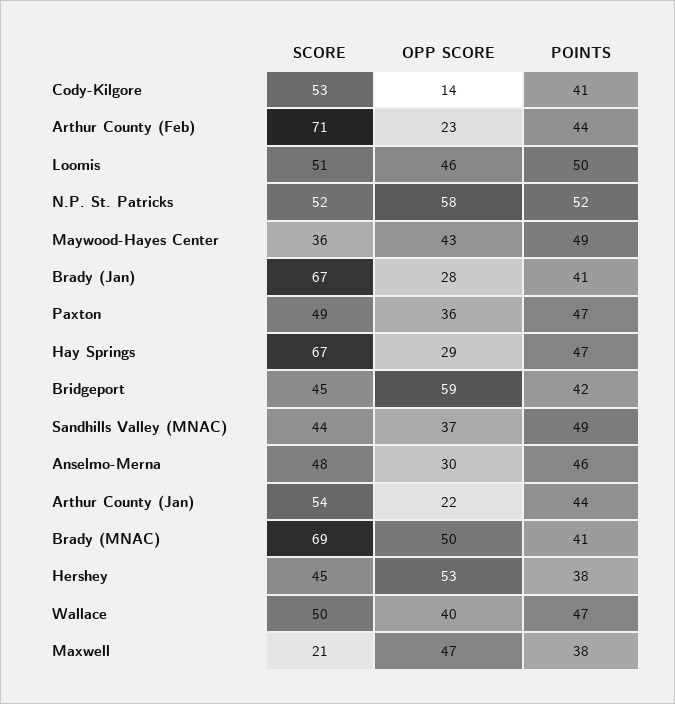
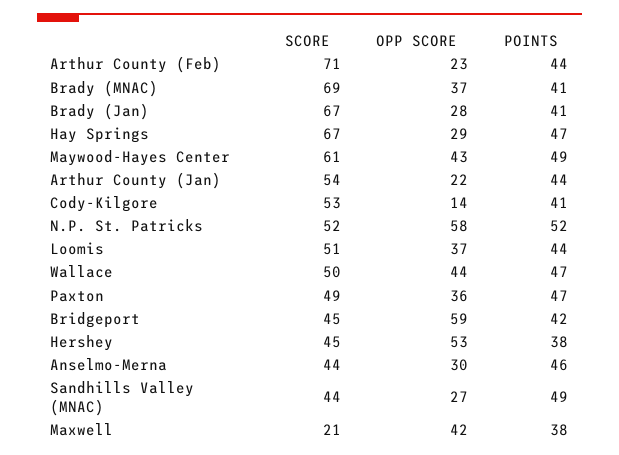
  {
    "SCORE": {
      "Cody-Kilgore": 53,
      "Arthur County (Feb)": 71,
      "Loomis": 51,
      "N.P. St. Patricks": 52,
-     "Maywood-Hayes Center": 36,
+     "Maywood-Hayes Center": 61,
      "Brady (Jan)": 67,
      "Paxton": 49,
      "Hay Springs": 67,
      "Bridgeport": 45,
      "Sandhills Valley (MNAC)": 44,
-     "Anselmo-Merna": 48,
+     "Anselmo-Merna": 44,
      "Arthur County (Jan)": 54,
      "Brady (MNAC)": 69,
      "Hershey": 45,
      "Wallace": 50,
      "Maxwell": 21
    },
    "OPP SCORE": {
      "Cody-Kilgore": 14,
      "Arthur County (Feb)": 23,
-     "Loomis": 46,
+     "Loomis": 37,
      "N.P. St. Patricks": 58,
      "Maywood-Hayes Center": 43,
      "Brady (Jan)": 28,
      "Paxton": 36,
      "Hay Springs": 29,
      "Bridgeport": 59,
-     "Sandhills Valley (MNAC)": 37,
+     "Sandhills Valley (MNAC)": 27,
      "Anselmo-Merna": 30,
      "Arthur County (Jan)": 22,
-     "Brady (MNAC)": 50,
+     "Brady (MNAC)": 37,
      "Hershey": 53,
-     "Wallace": 40,
+     "Wallace": 44,
-     "Maxwell": 47
+     "Maxwell": 42
    },
    "POINTS": {
      "Cody-Kilgore": 41,
      "Arthur County (Feb)": 44,
-     "Loomis": 50,
+     "Loomis": 44,
      "N.P. St. Patricks": 52,
      "Maywood-Hayes Center": 49,
      "Brady (Jan)": 41,
      "Paxton": 47,
      "Hay Springs": 47,
      "Bridgeport": 42,
      "Sandhills Valley (MNAC)": 49,
      "Anselmo-Merna": 46,
      "Arthur County (Jan)": 44,
      "Brady (MNAC)": 41,
      "Hershey": 38,
      "Wallace": 47,
      "Maxwell": 38
    }
  }

